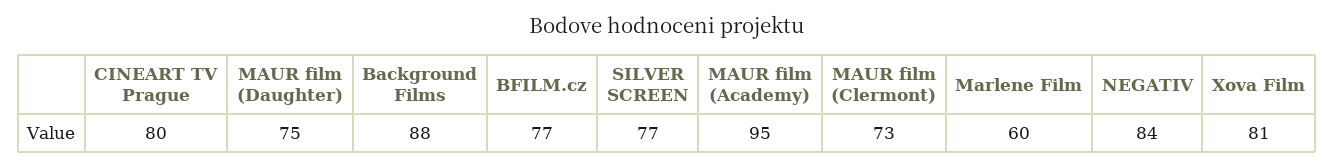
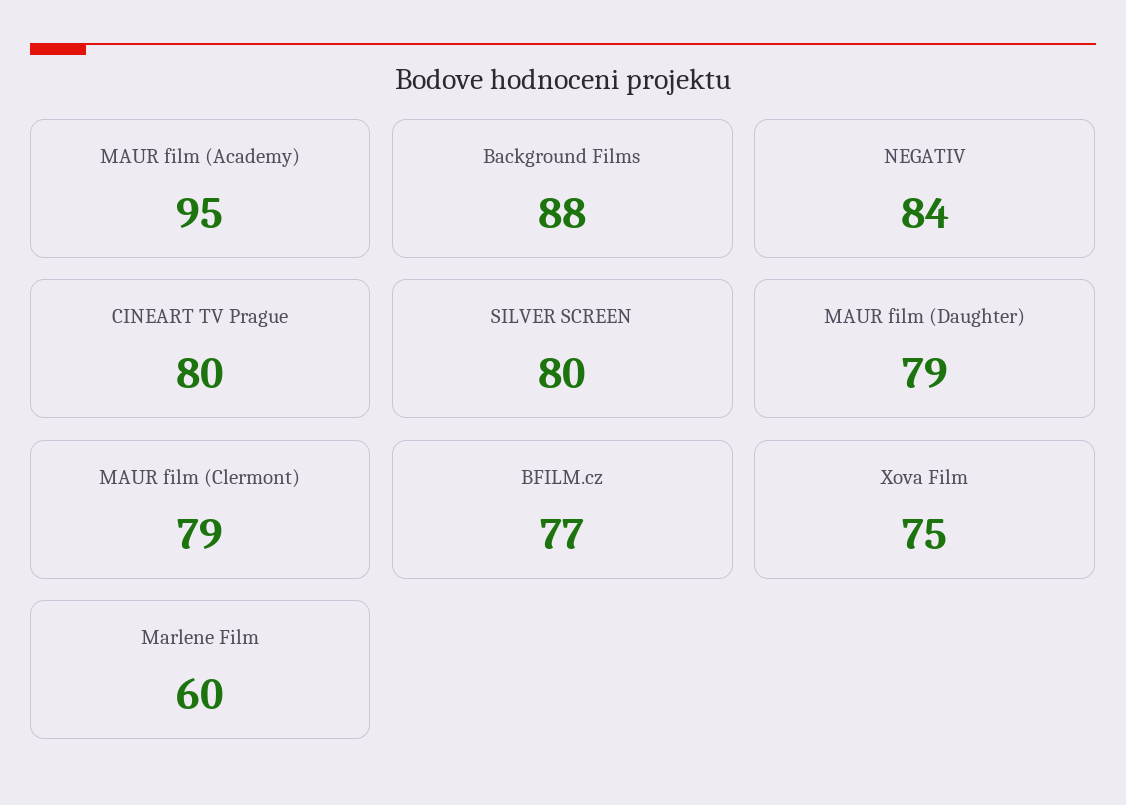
  {
    "CINEART TV Prague": 80,
-   "MAUR film (Daughter)": 75,
+   "MAUR film (Daughter)": 79,
    "Background Films": 88,
    "BFILM.cz": 77,
-   "SILVER SCREEN": 77,
+   "SILVER SCREEN": 80,
    "MAUR film (Academy)": 95,
-   "MAUR film (Clermont)": 73,
+   "MAUR film (Clermont)": 79,
    "Marlene Film": 60,
    "NEGATIV": 84,
-   "Xova Film": 81
+   "Xova Film": 75
  }

